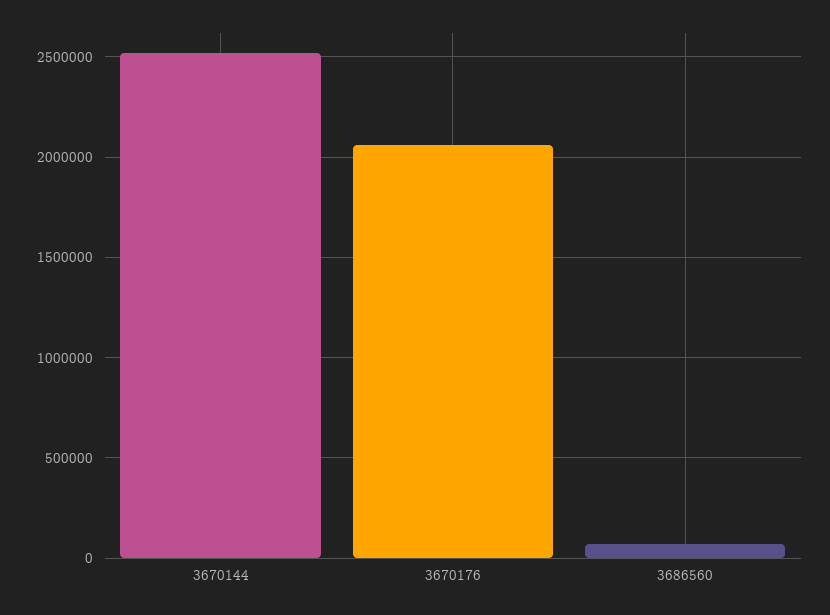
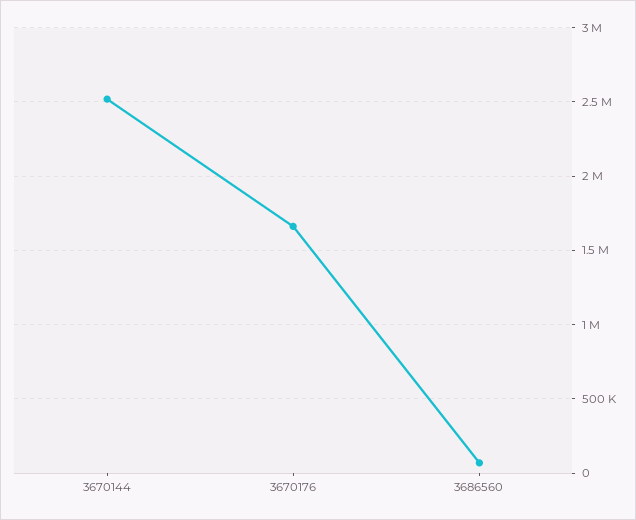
  {
    "3670144": 2500000,
-   "3670176": 2050000,
+   "3670176": 1650000,
    "3686560": 50000
  }

